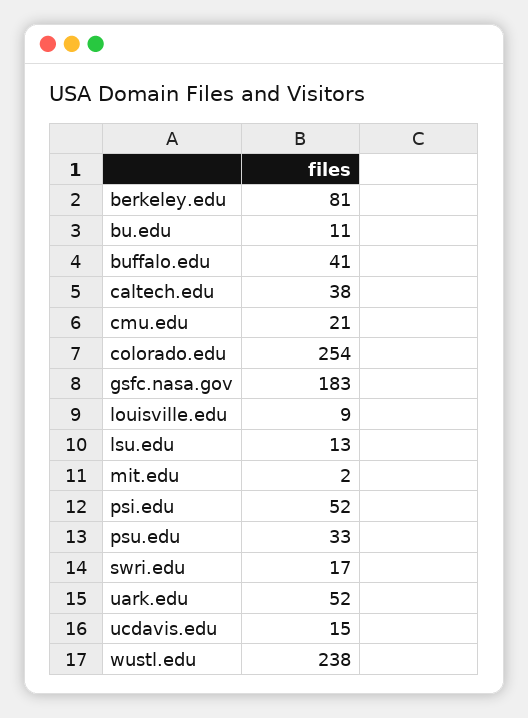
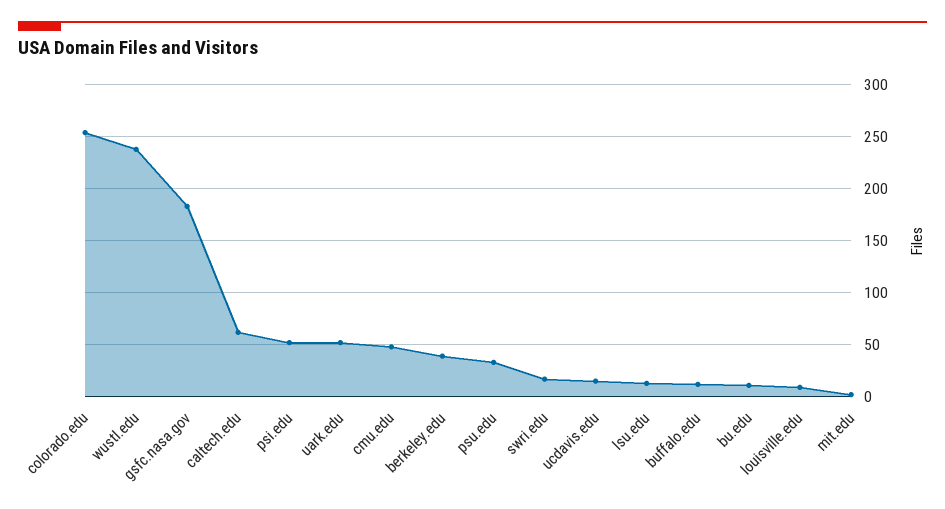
  {
-   "berkeley.edu": 81,
+   "berkeley.edu": 40,
    "bu.edu": 11,
-   "buffalo.edu": 41,
+   "buffalo.edu": 10,
-   "caltech.edu": 38,
+   "caltech.edu": 60,
-   "cmu.edu": 21,
+   "cmu.edu": 50,
    "colorado.edu": 254,
    "gsfc.nasa.gov": 183,
    "louisville.edu": 9,
    "lsu.edu": 13,
    "mit.edu": 2,
    "psi.edu": 52,
    "psu.edu": 33,
    "swri.edu": 17,
    "uark.edu": 52,
    "ucdavis.edu": 15,
    "wustl.edu": 238
  }

